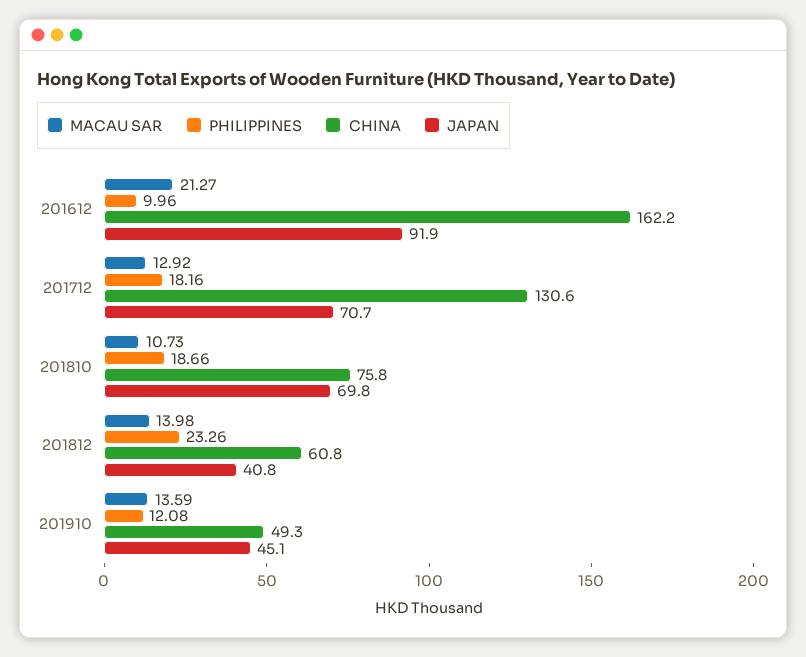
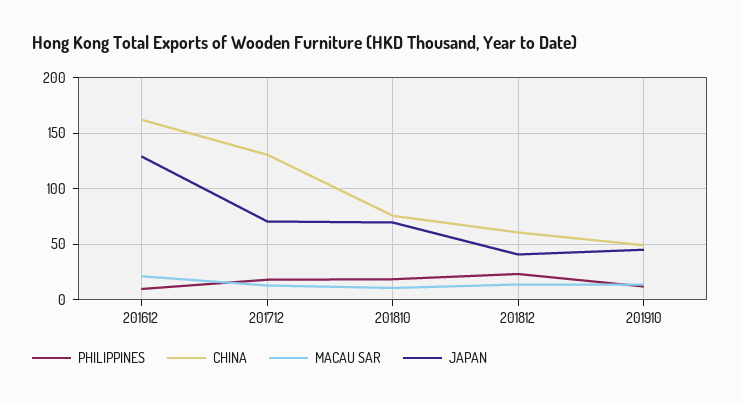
  {
    "MACAU SAR": {
      "201612": 21.27,
      "201712": 12.92,
      "201810": 10.73,
      "201812": 13.98,
      "201910": 13.59
    },
    "PHILIPPINES": {
      "201612": 9.96,
      "201712": 18.16,
      "201810": 18.66,
      "201812": 23.26,
      "201910": 12.08
    },
    "CHINA": {
      "201612": 162.2,
      "201712": 130.6,
      "201810": 75.8,
      "201812": 60.8,
      "201910": 49.3
    },
    "JAPAN": {
-     "201612": 91.9,
+     "201612": 130,
      "201712": 70.7,
      "201810": 69.8,
      "201812": 40.8,
      "201910": 45.1
    }
  }

